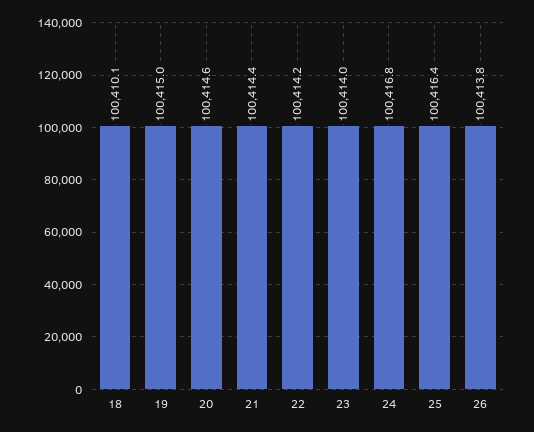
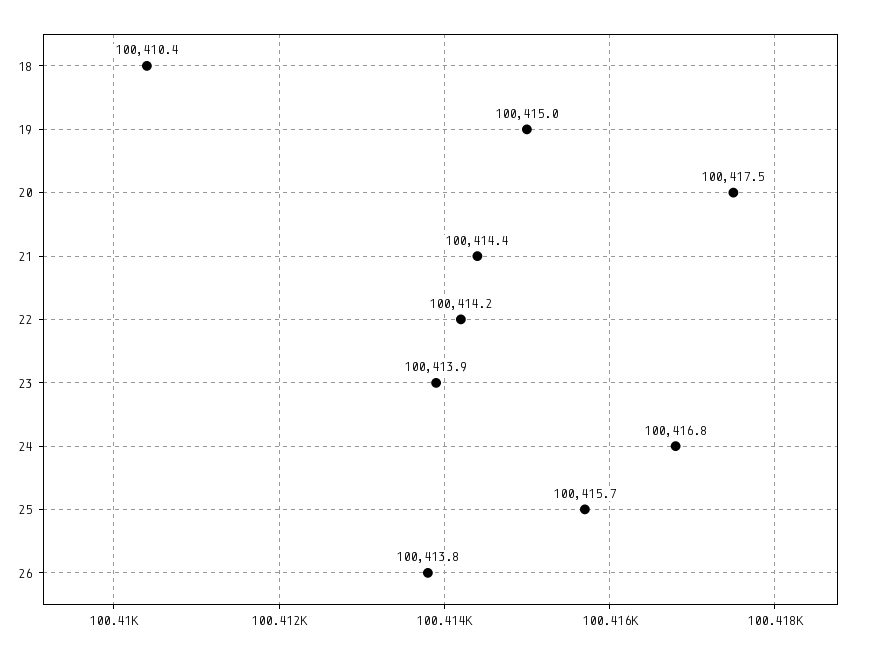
  {
-   "18": 100410.1,
+   "18": 100410.4,
    "19": 100415,
-   "20": 100414.6,
+   "20": 100417.5,
    "21": 100414.4,
    "22": 100414.2,
-   "23": 100414,
+   "23": 100413.9,
    "24": 100416.8,
-   "25": 100416.4,
+   "25": 100415.7,
    "26": 100413.8
  }

